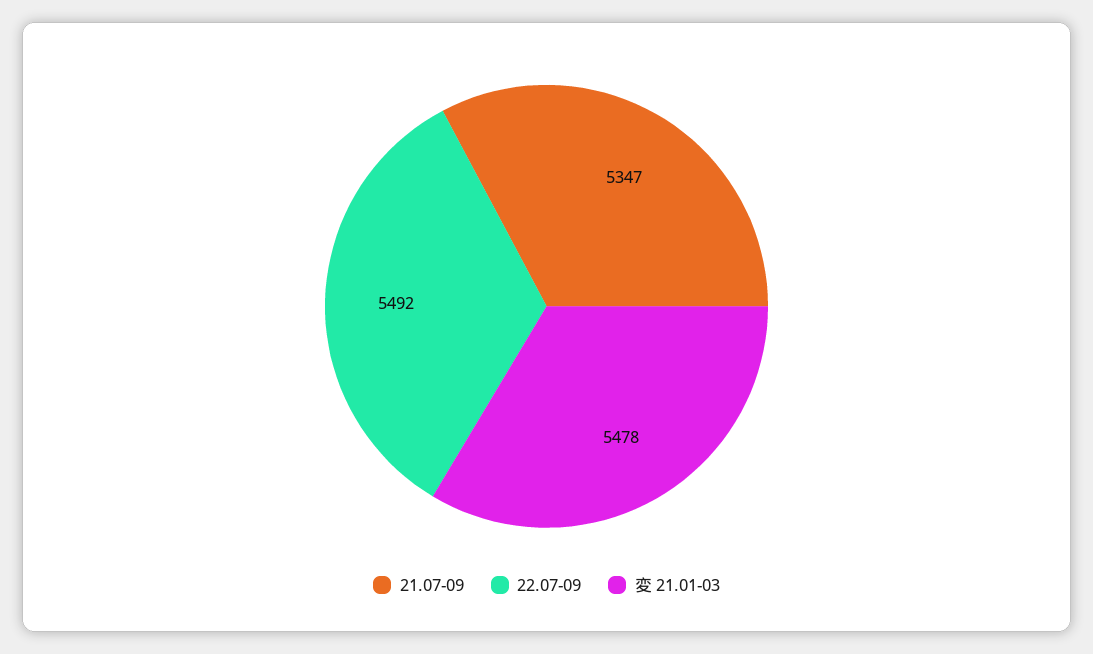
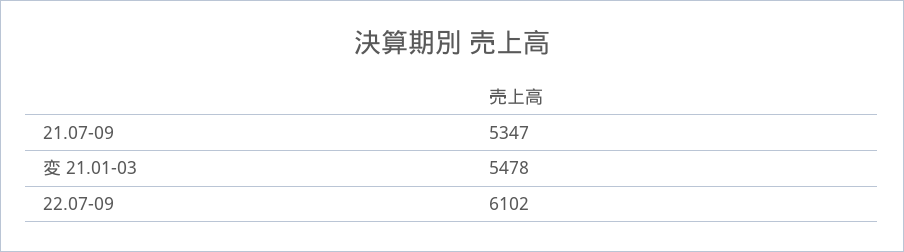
  {
    "21.07-09": 5347,
-   "22.07-09": 5492,
+   "22.07-09": 6102,
    "変 21.01-03": 5478
  }

